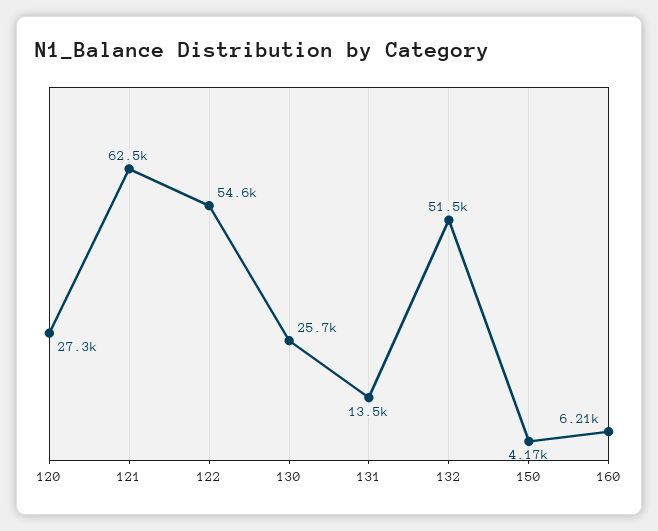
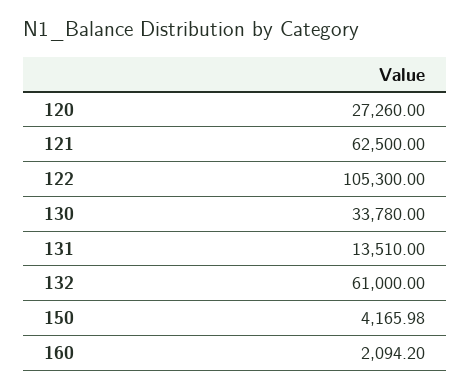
  {
    "120": 27260,
    "121": 62500,
-   "122": 54600,
+   "122": 105300,
-   "130": 25700,
+   "130": 33780,
    "131": 13510,
-   "132": 51500,
+   "132": 61000,
    "150": 4165.98,
-   "160": 6210
+   "160": 2094.2
  }

